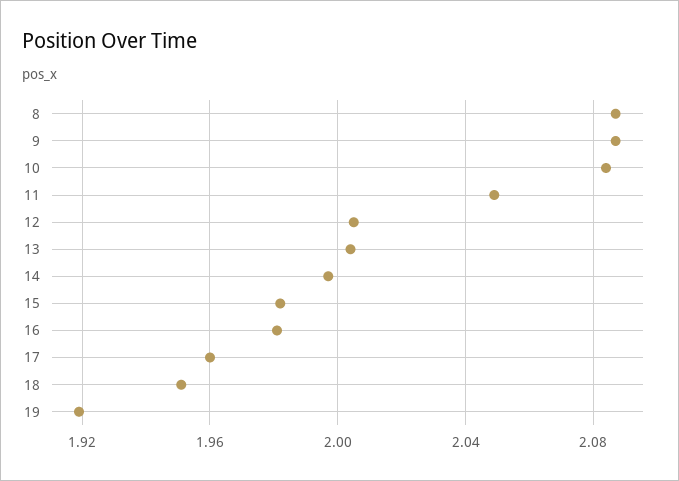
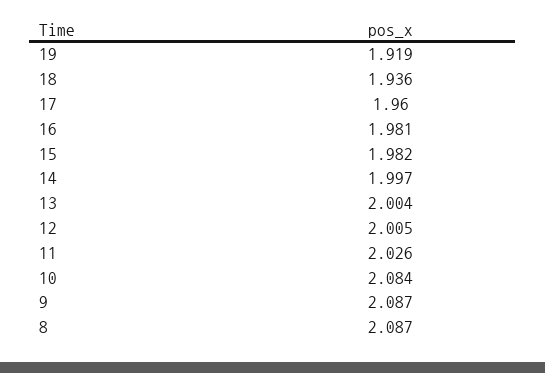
  {
    "8": 2.087,
    "9": 2.087,
    "10": 2.084,
-   "11": 2.05,
+   "11": 2.026,
    "12": 2.005,
    "13": 2.004,
    "14": 1.997,
    "15": 1.982,
    "16": 1.981,
    "17": 1.96,
-   "18": 1.95,
+   "18": 1.936,
    "19": 1.919
  }

